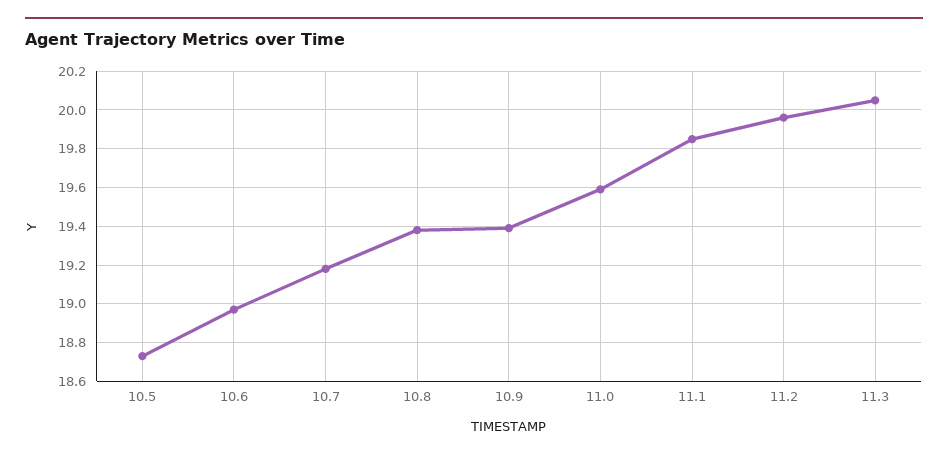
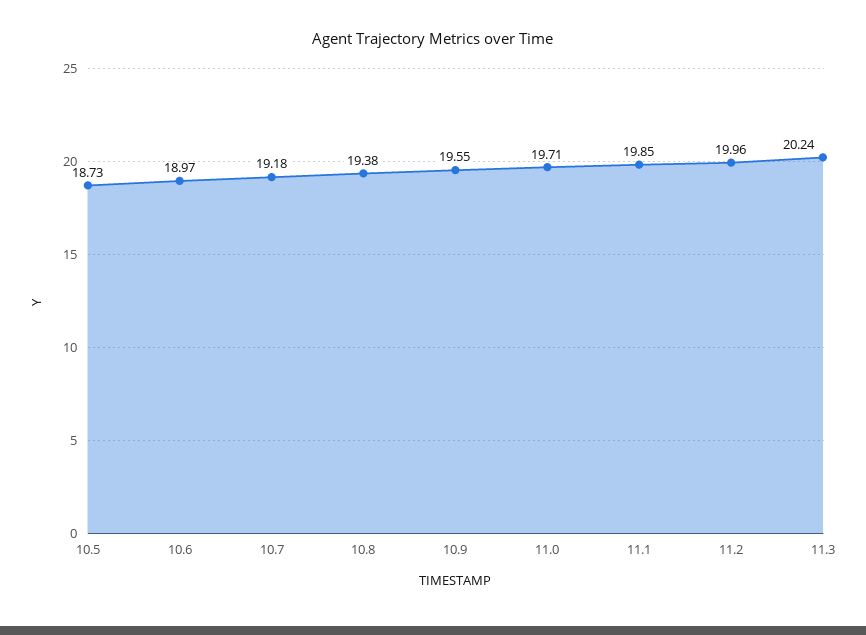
  {
    "10.5": 18.73,
    "10.6": 18.97,
    "10.7": 19.18,
    "10.8": 19.38,
-   "10.9": 19.4,
+   "10.9": 19.55,
-   "11.0": 19.6,
+   "11.0": 19.71,
    "11.1": 19.85,
    "11.2": 19.96,
-   "11.3": 20.05
+   "11.3": 20.24
  }

